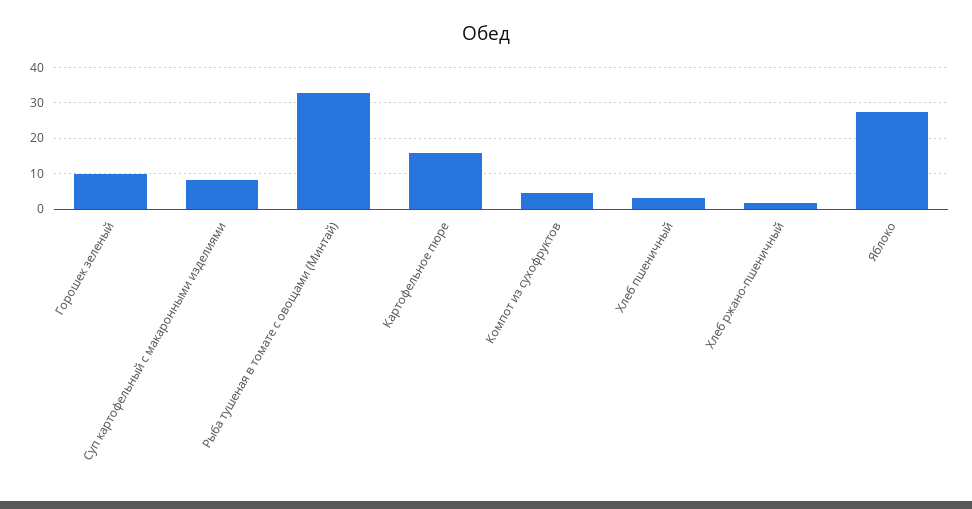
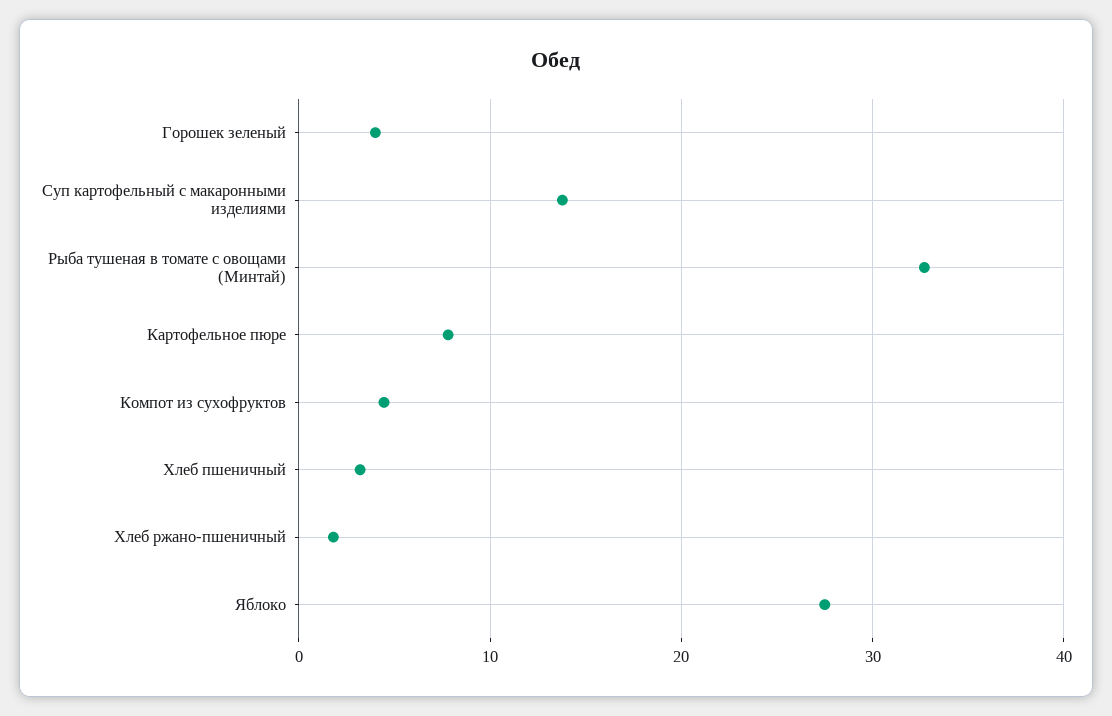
  {
-   "Горошек зеленый": 10,
+   "Горошек зеленый": 4,
-   "Суп картофельный с макаронными изделиями": 8,
+   "Суп картофельный с макаронными изделиями": 14,
    "Рыба тушеная в томате с овощами (Минтай)": 33,
-   "Картофельное пюре": 16,
+   "Картофельное пюре": 8,
    "Компот из сухофруктов": 4,
    "Хлеб пшеничный": 3,
    "Хлеб ржано-пшеничный": 2,
    "Яблоко": 28
  }

